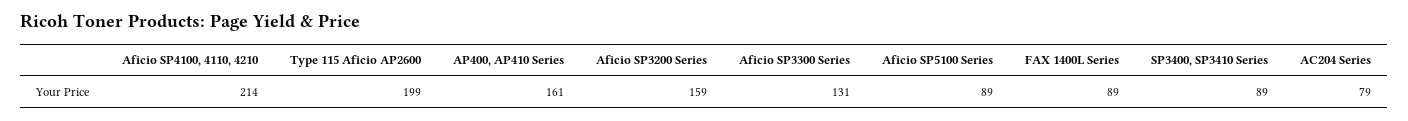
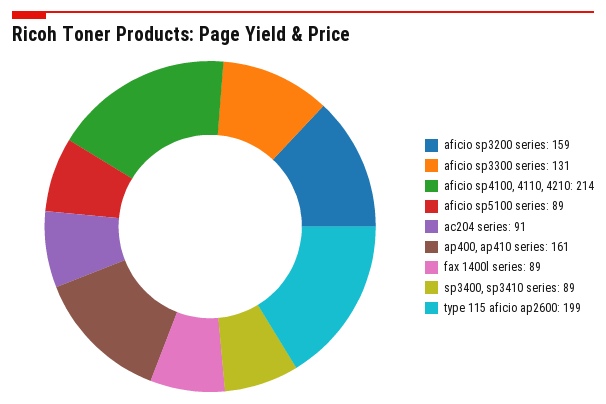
  {
    "Aficio SP4100, 4110, 4210": 214,
    "Type 115 Aficio AP2600": 199,
    "AP400, AP410 Series": 161,
    "Aficio SP3200 Series": 159,
    "Aficio SP3300 Series": 131,
    "Aficio SP5100 Series": 89,
    "FAX 1400L Series": 89,
    "SP3400, SP3410 Series": 89,
-   "AC204 Series": 79
+   "AC204 Series": 91
  }

